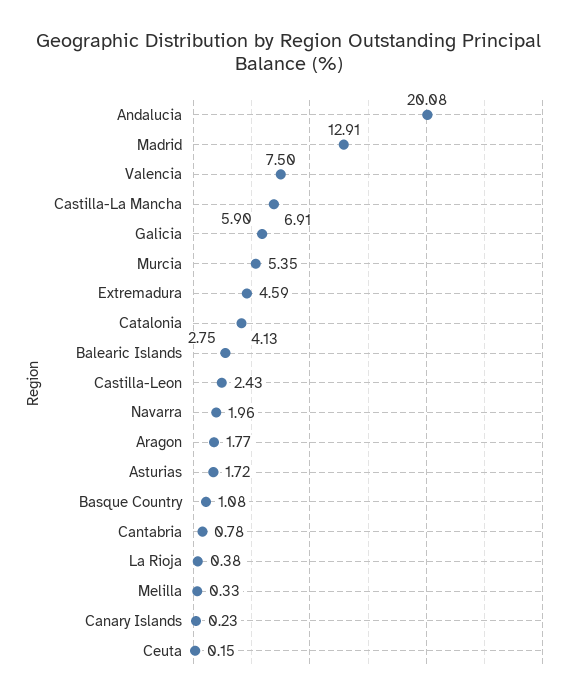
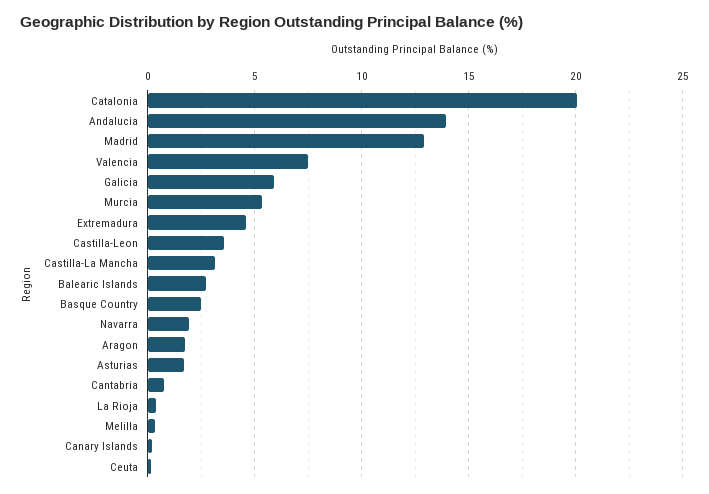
  {
-   "Andalucia": 20.08,
+   "Andalucia": 14,
    "Madrid": 12.91,
    "Valencia": 7.5,
-   "Castilla-La Mancha": 6.91,
+   "Castilla-La Mancha": 3,
    "Galicia": 5.9,
    "Murcia": 5.35,
    "Extremadura": 4.59,
-   "Catalonia": 4.13,
+   "Catalonia": 20,
    "Balearic Islands": 2.75,
-   "Castilla-Leon": 2.43,
+   "Castilla-Leon": 3.5,
    "Navarra": 1.96,
    "Aragon": 1.77,
    "Asturias": 1.72,
-   "Basque Country": 1.08,
+   "Basque Country": 2.5,
    "Cantabria": 0.78,
    "La Rioja": 0.38,
    "Melilla": 0.33,
    "Canary Islands": 0.23,
    "Ceuta": 0.15
  }

